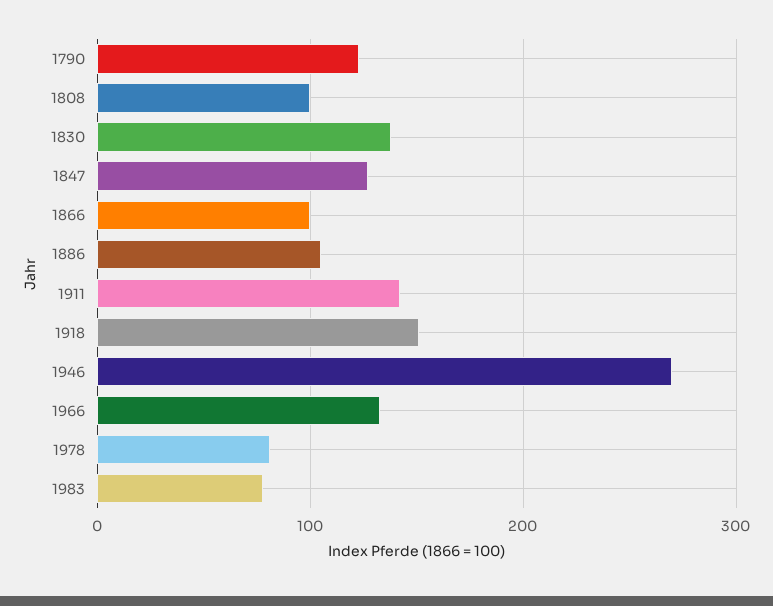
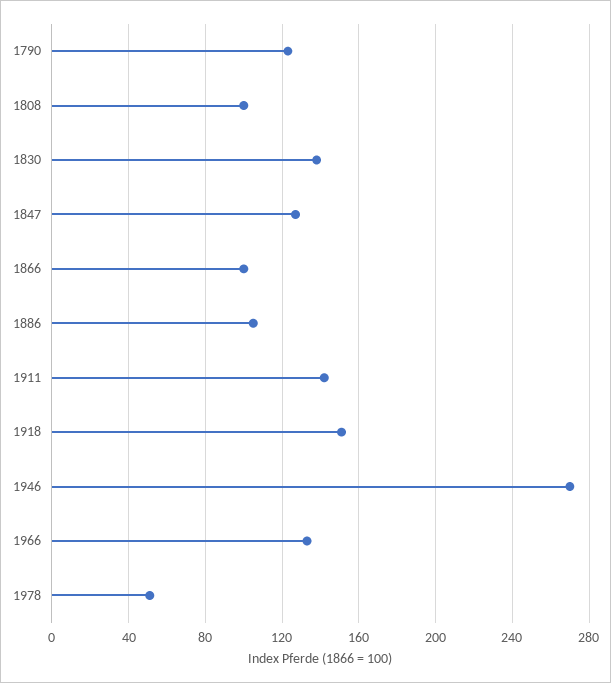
  {
    "1790": 125,
    "1808": 100,
    "1830": 140,
    "1847": 125,
    "1866": 100,
    "1886": 105,
    "1911": 140,
    "1918": 150,
    "1946": 270,
    "1966": 135,
-   "1978": 80,
+   "1978": 50
-   "1983": 80
  }

